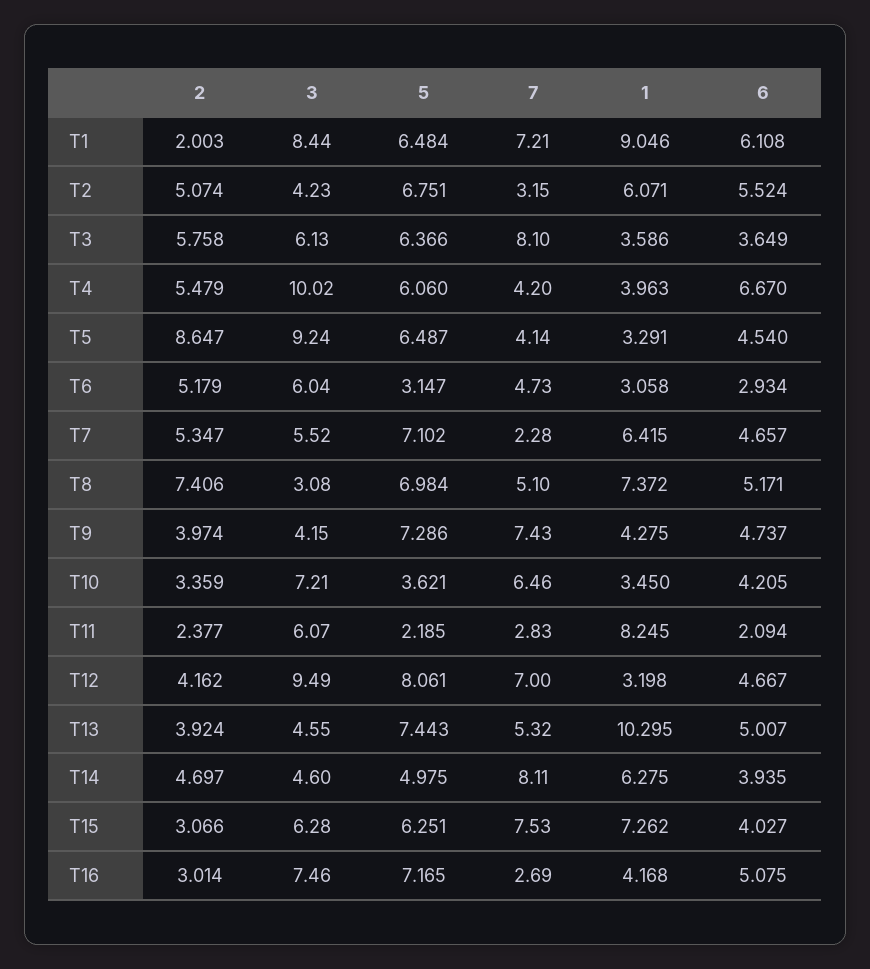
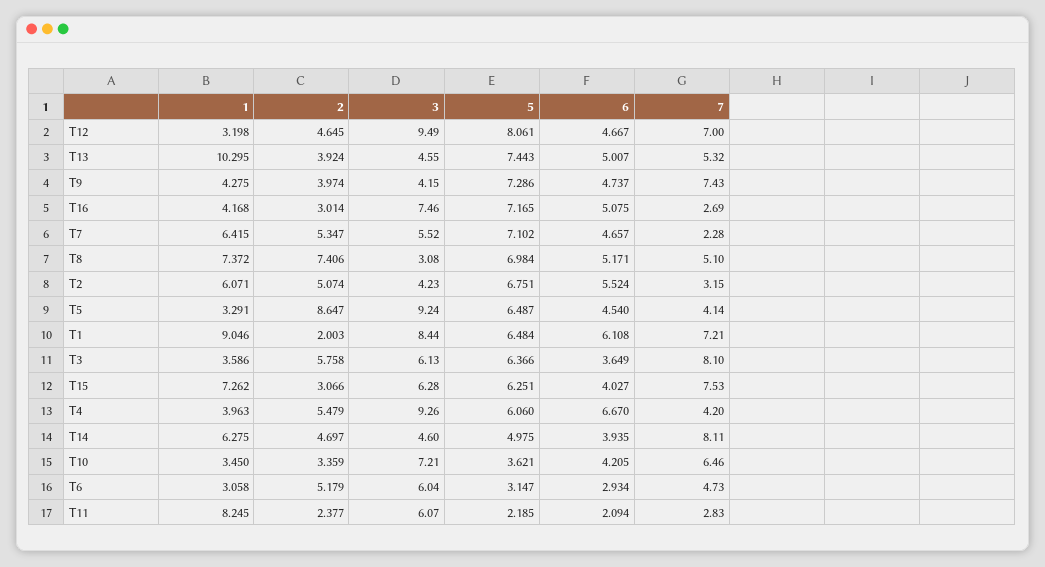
  {
    "2": {
      "T1": 2.003,
      "T2": 5.074,
      "T3": 5.758,
      "T4": 5.479,
      "T5": 8.647,
      "T6": 5.179,
      "T7": 5.347,
      "T8": 7.406,
      "T9": 3.974,
      "T10": 3.359,
      "T11": 2.377,
-     "T12": 4.162,
+     "T12": 4.645,
      "T13": 3.924,
      "T14": 4.697,
      "T15": 3.066,
      "T16": 3.014
    },
    "3": {
      "T1": 8.44,
      "T2": 4.23,
      "T3": 6.13,
-     "T4": 10.02,
+     "T4": 9.26,
      "T5": 9.24,
      "T6": 6.04,
      "T7": 5.52,
      "T8": 3.08,
      "T9": 4.15,
      "T10": 7.21,
      "T11": 6.07,
      "T12": 9.49,
      "T13": 4.55,
      "T14": 4.6,
      "T15": 6.28,
      "T16": 7.46
    },
    "5": {
      "T1": 6.484,
      "T2": 6.751,
      "T3": 6.366,
      "T4": 6.06,
      "T5": 6.487,
      "T6": 3.147,
      "T7": 7.102,
      "T8": 6.984,
      "T9": 7.286,
      "T10": 3.621,
      "T11": 2.185,
      "T12": 8.061,
      "T13": 7.443,
      "T14": 4.975,
      "T15": 6.251,
      "T16": 7.165
    },
    "7": {
      "T1": 7.21,
      "T2": 3.15,
      "T3": 8.1,
      "T4": 4.2,
      "T5": 4.14,
      "T6": 4.73,
      "T7": 2.28,
      "T8": 5.1,
      "T9": 7.43,
      "T10": 6.46,
      "T11": 2.83,
      "T12": 7,
      "T13": 5.32,
      "T14": 8.11,
      "T15": 7.53,
      "T16": 2.69
    },
    "1": {
      "T1": 9.046,
      "T2": 6.071,
      "T3": 3.586,
      "T4": 3.963,
      "T5": 3.291,
      "T6": 3.058,
      "T7": 6.415,
      "T8": 7.372,
      "T9": 4.275,
      "T10": 3.45,
      "T11": 8.245,
      "T12": 3.198,
      "T13": 10.295,
      "T14": 6.275,
      "T15": 7.262,
      "T16": 4.168
    },
    "6": {
      "T1": 6.108,
      "T2": 5.524,
      "T3": 3.649,
      "T4": 6.67,
      "T5": 4.54,
      "T6": 2.934,
      "T7": 4.657,
      "T8": 5.171,
      "T9": 4.737,
      "T10": 4.205,
      "T11": 2.094,
      "T12": 4.667,
      "T13": 5.007,
      "T14": 3.935,
      "T15": 4.027,
      "T16": 5.075
    }
  }

